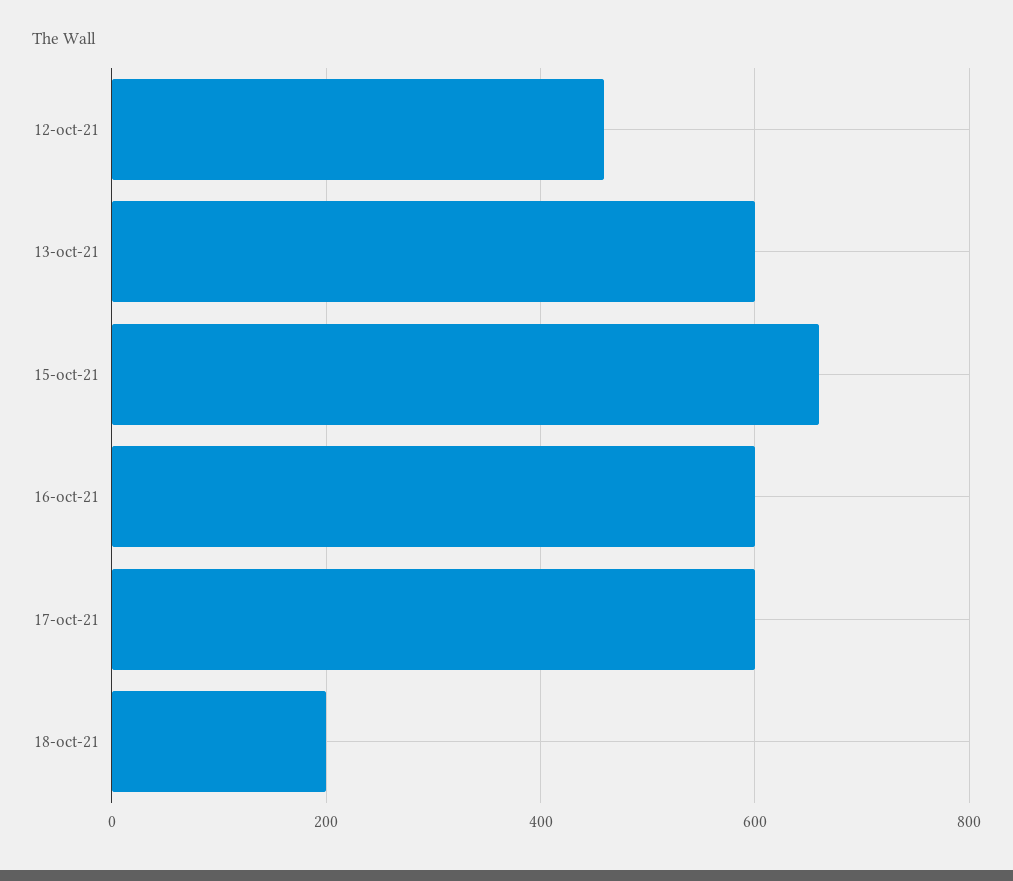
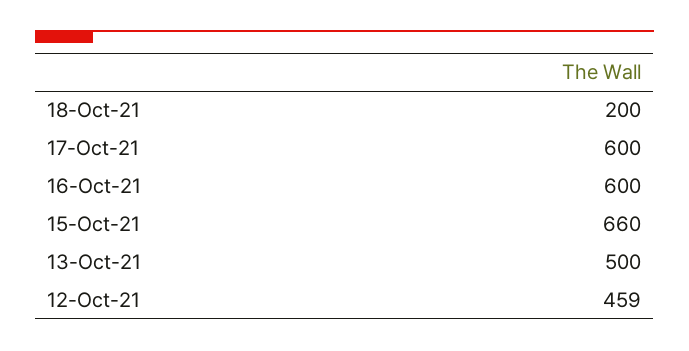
  {
    "12-oct-21": 459,
-   "13-oct-21": 600,
+   "13-oct-21": 500,
    "15-oct-21": 660,
    "16-oct-21": 600,
    "17-oct-21": 600,
    "18-oct-21": 200
  }

